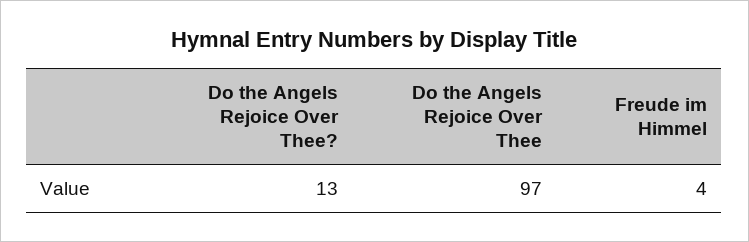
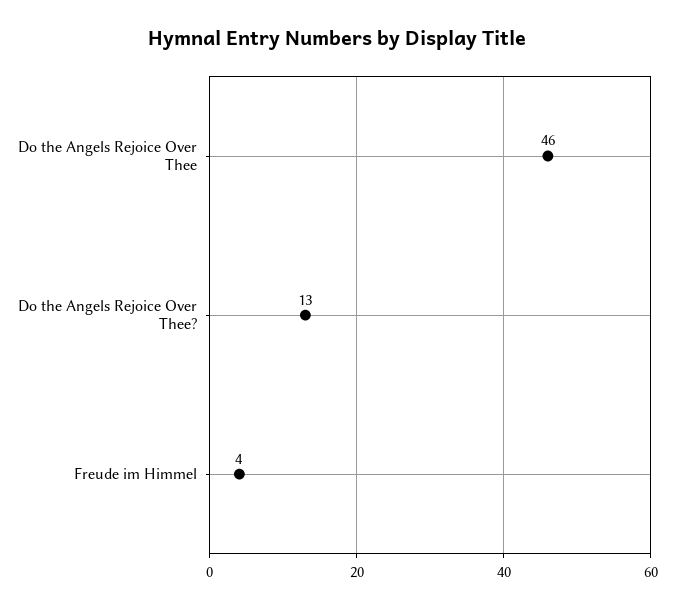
  {
    "Do the Angels Rejoice Over Thee?": 13,
-   "Do the Angels Rejoice Over Thee": 97,
+   "Do the Angels Rejoice Over Thee": 46,
    "Freude im Himmel": 4
  }

